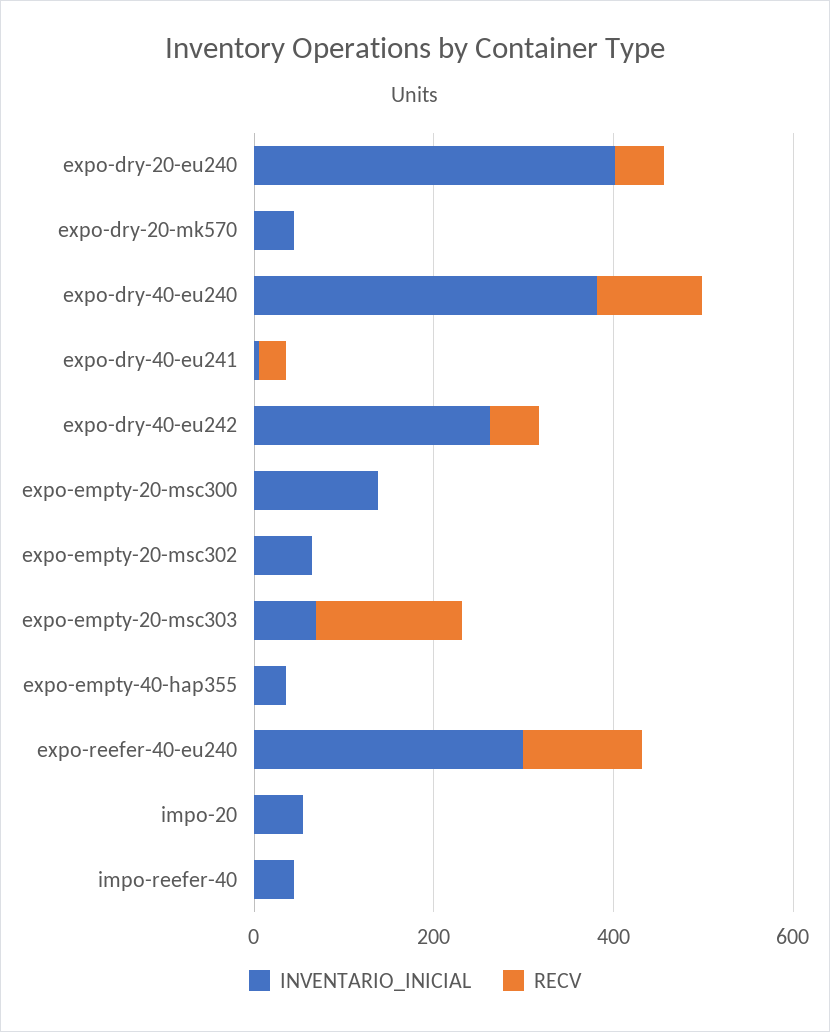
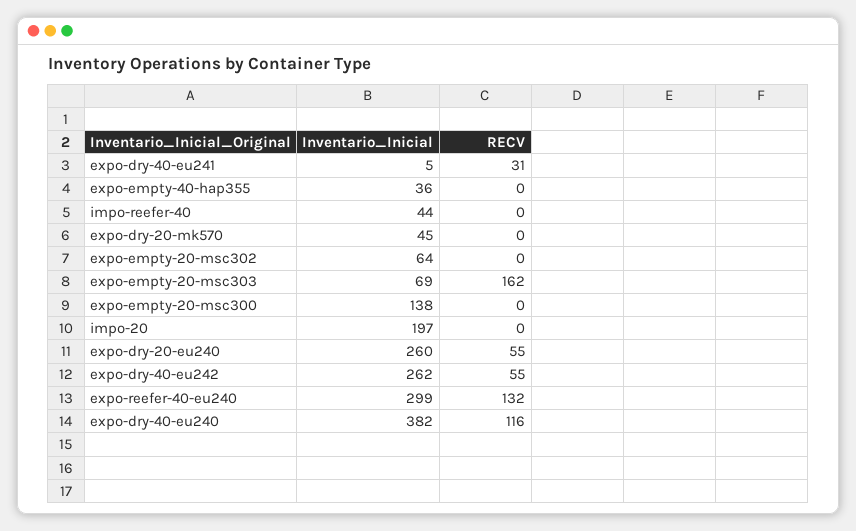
  {
    "INVENTARIO_INICIAL": {
-     "expo-dry-20-eu240": 400,
+     "expo-dry-20-eu240": 260,
      "expo-dry-20-mk570": 45,
      "expo-dry-40-eu240": 382,
      "expo-dry-40-eu241": 5,
      "expo-dry-40-eu242": 262,
      "expo-empty-20-msc300": 138,
      "expo-empty-20-msc302": 64,
      "expo-empty-20-msc303": 69,
      "expo-empty-40-hap355": 36,
      "expo-reefer-40-eu240": 299,
-     "impo-20": 50,
+     "impo-20": 197,
      "impo-reefer-40": 44
    },
    "RECV": {
      "expo-dry-20-eu240": 55,
      "expo-dry-20-mk570": 0,
      "expo-dry-40-eu240": 116,
      "expo-dry-40-eu241": 31,
      "expo-dry-40-eu242": 55,
      "expo-empty-20-msc300": 0,
      "expo-empty-20-msc302": 0,
      "expo-empty-20-msc303": 162,
      "expo-empty-40-hap355": 0,
      "expo-reefer-40-eu240": 132,
      "impo-20": 0,
      "impo-reefer-40": 0
    }
  }

